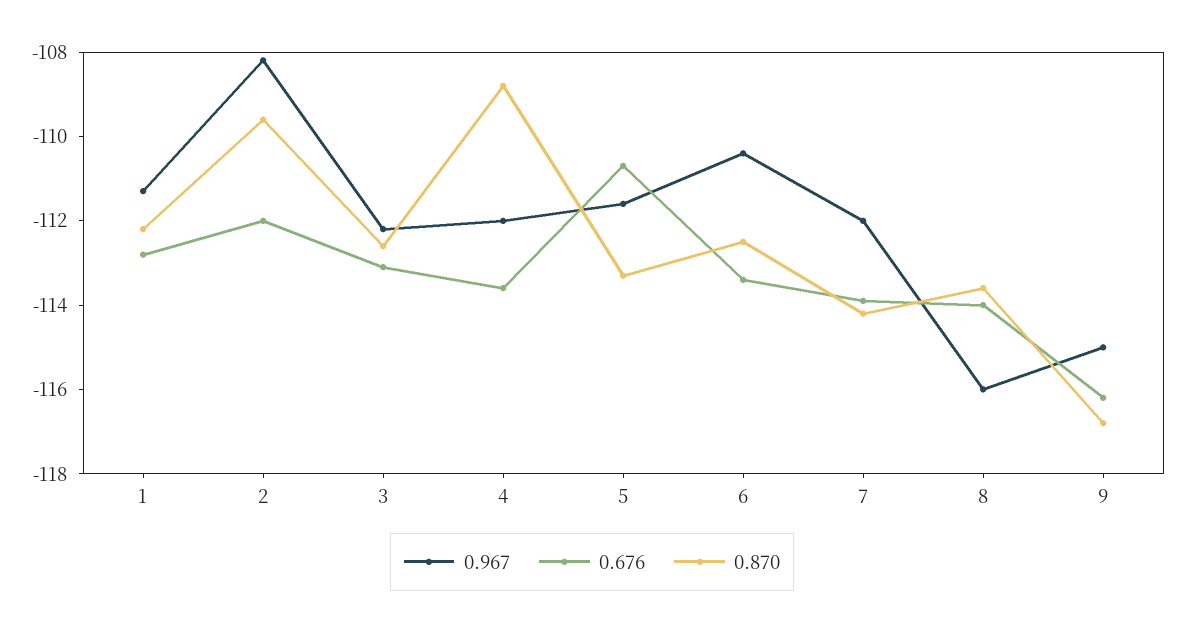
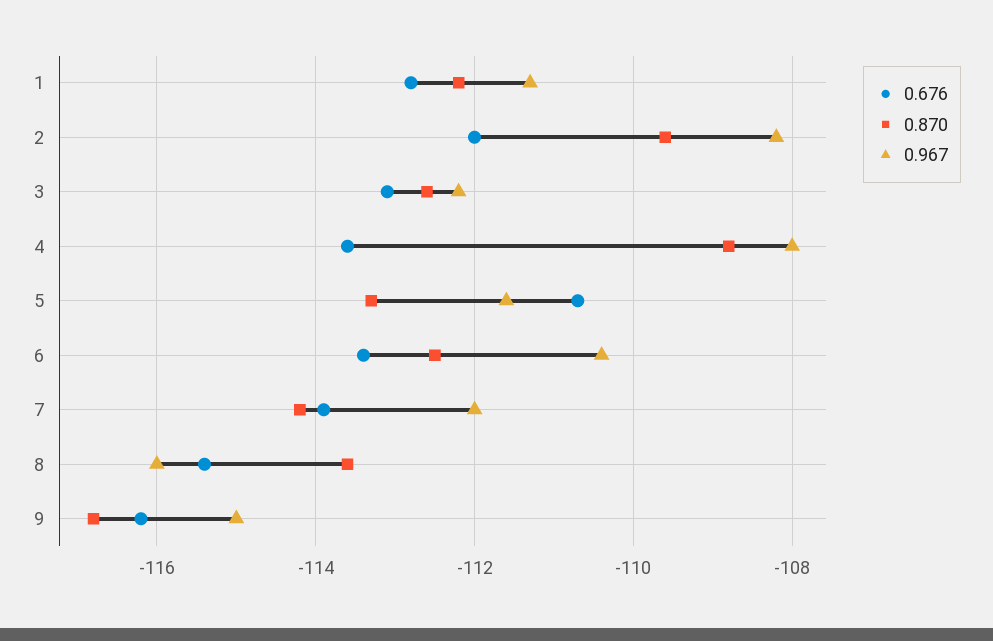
  {
    "0.967": {
      "1": -111.5,
      "2": -108,
      "3": -112,
-     "4": -112,
+     "4": -108,
      "5": -111.5,
      "6": -110.5,
      "7": -112,
      "8": -116,
      "9": -115
    },
    "0.676": {
      "1": -113,
      "2": -112,
      "3": -113,
      "4": -113.5,
      "5": -110.5,
      "6": -113.5,
      "7": -114,
-     "8": -114,
+     "8": -115.5,
      "9": -116
    },
    "0.870": {
      "1": -112,
      "2": -109.5,
      "3": -112.5,
      "4": -109,
      "5": -113.5,
      "6": -112.5,
      "7": -114,
      "8": -113.5,
      "9": -117
    }
  }

